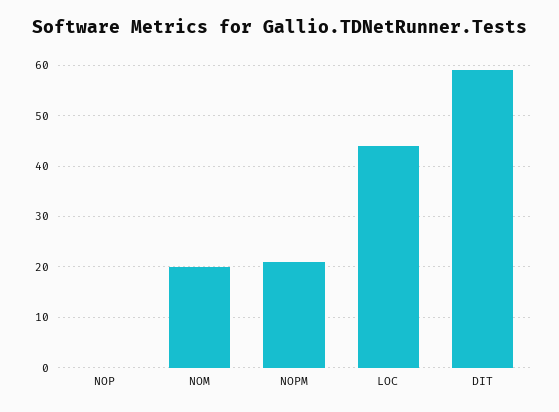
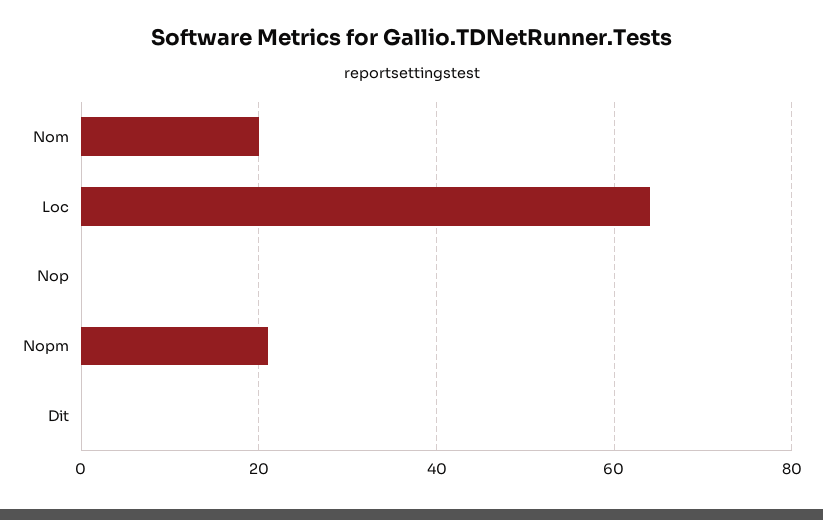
  {
    "NOP": 0,
    "NOM": 20,
    "NOPM": 20,
-   "LOC": 45,
+   "LOC": 65,
-   "DIT": 60
+   "DIT": 0
  }

